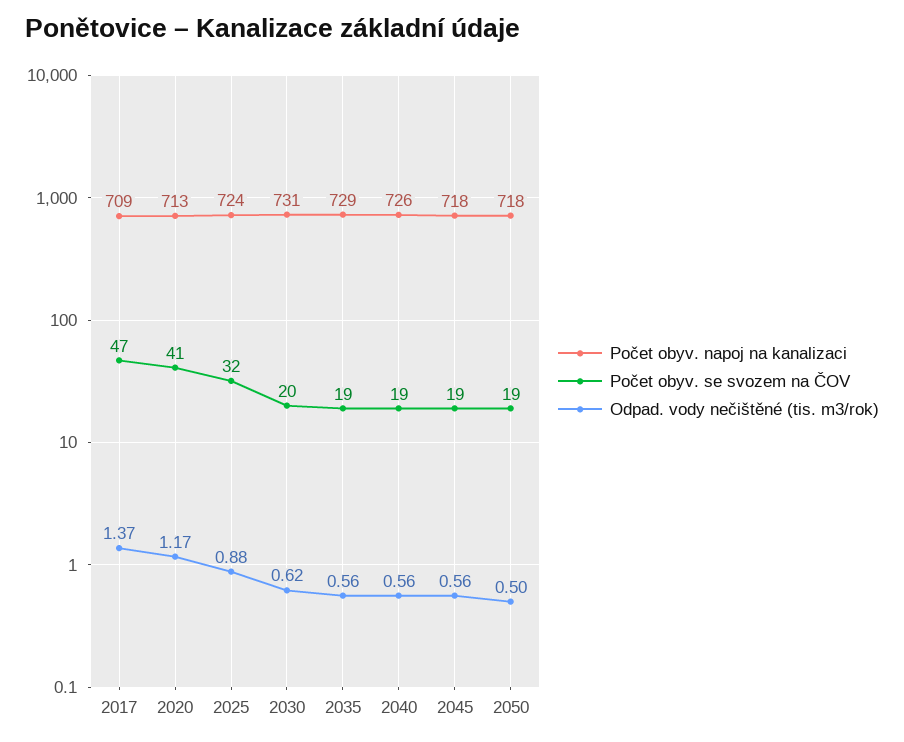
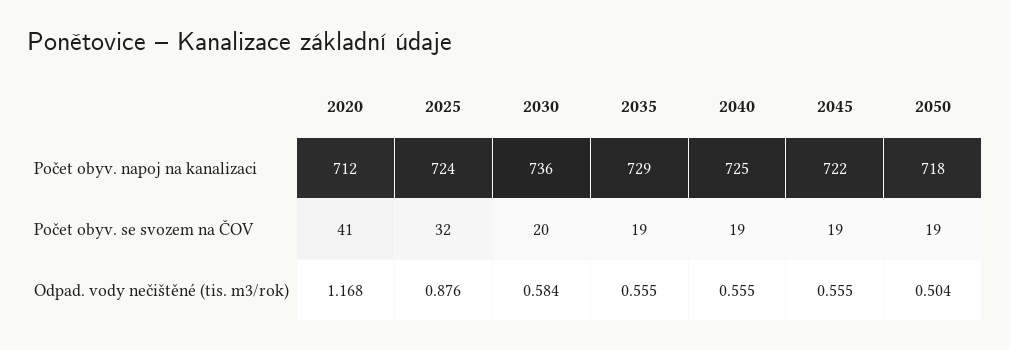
  {
    "Počet obyv. napoj na kanalizaci": {
-     "2017": 709,
-     "2020": 713,
+     "2020": 712,
      "2025": 724,
-     "2030": 731,
+     "2030": 736,
      "2035": 729,
-     "2040": 726,
+     "2040": 725,
-     "2045": 718,
+     "2045": 722,
      "2050": 718
    },
    "Počet obyv. se svozem na ČOV": {
-     "2017": 47,
      "2020": 41,
      "2025": 32,
      "2030": 20,
      "2035": 19,
      "2040": 19,
      "2045": 19,
      "2050": 19
    },
    "Odpad. vody nečištěné (tis. m3/rok)": {
-     "2017": 1.37,
      "2020": 1.168,
      "2025": 0.876,
-     "2030": 0.62,
+     "2030": 0.584,
      "2035": 0.555,
      "2040": 0.555,
      "2045": 0.555,
      "2050": 0.504
    }
  }

